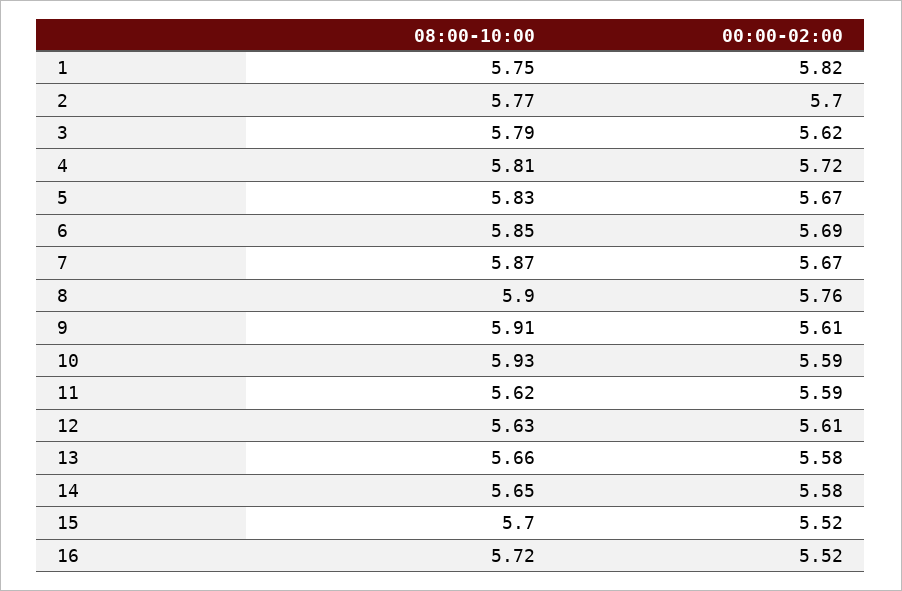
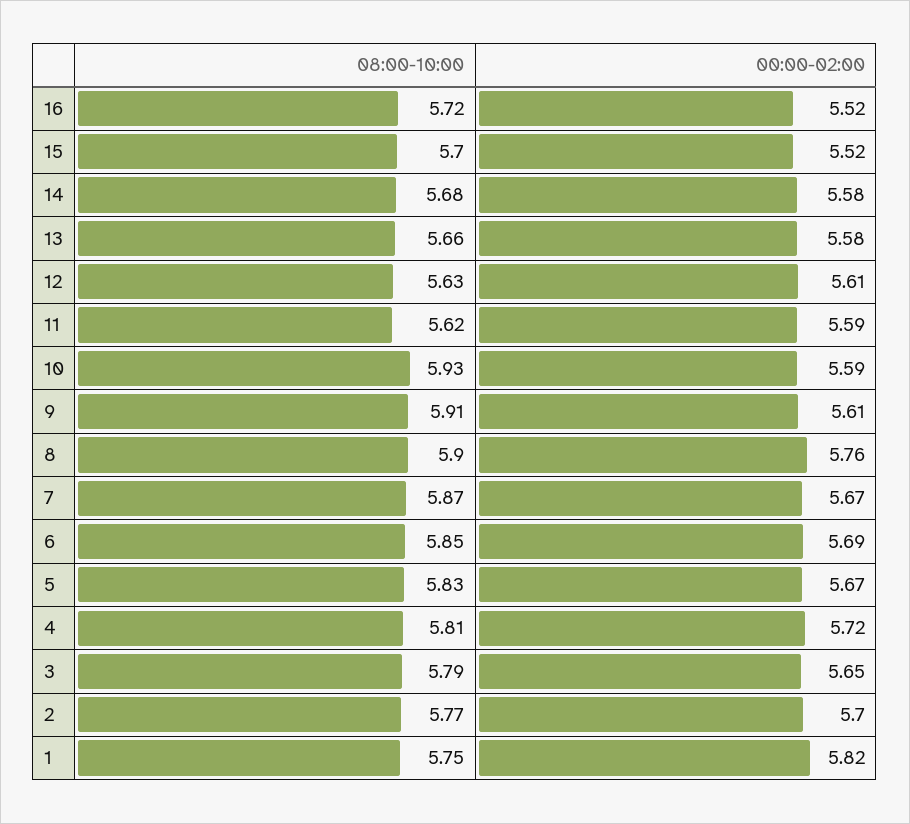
  {
    "08:00-10:00": {
      "1": 5.75,
      "2": 5.77,
      "3": 5.79,
      "4": 5.81,
      "5": 5.83,
      "6": 5.85,
      "7": 5.87,
      "8": 5.9,
      "9": 5.91,
      "10": 5.93,
      "11": 5.62,
      "12": 5.63,
      "13": 5.66,
-     "14": 5.65,
+     "14": 5.68,
      "15": 5.7,
      "16": 5.72
    },
    "00:00-02:00": {
      "1": 5.82,
      "2": 5.7,
-     "3": 5.62,
+     "3": 5.65,
      "4": 5.72,
      "5": 5.67,
      "6": 5.69,
      "7": 5.67,
      "8": 5.76,
      "9": 5.61,
      "10": 5.59,
      "11": 5.59,
      "12": 5.61,
      "13": 5.58,
      "14": 5.58,
      "15": 5.52,
      "16": 5.52
    }
  }

